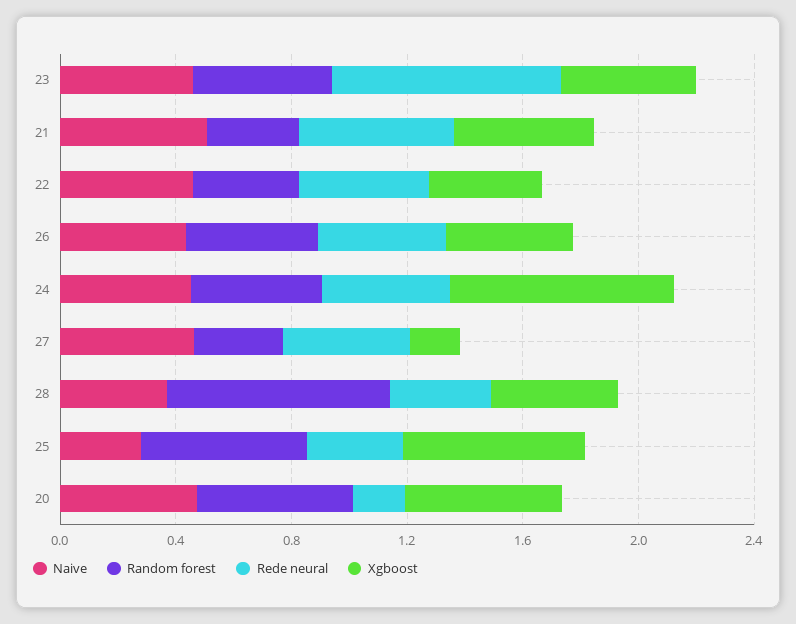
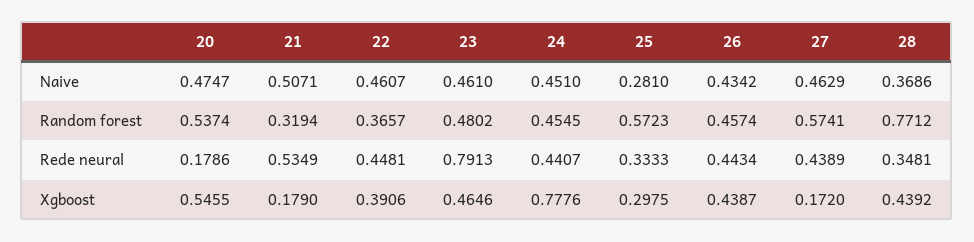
  {
    "Naive": {
      "23": 0.461,
      "21": 0.5071,
      "22": 0.4607,
      "26": 0.4342,
      "24": 0.451,
      "27": 0.4629,
      "28": 0.3686,
      "25": 0.281,
      "20": 0.4747
    },
    "Random forest": {
      "23": 0.4802,
      "21": 0.3194,
      "22": 0.3657,
      "26": 0.4574,
      "24": 0.4545,
-     "27": 0.3,
+     "27": 0.5741,
      "28": 0.7712,
      "25": 0.5723,
      "20": 0.5374
    },
    "Rede neural": {
      "23": 0.7913,
      "21": 0.5349,
      "22": 0.4481,
      "26": 0.4434,
      "24": 0.4407,
      "27": 0.4389,
      "28": 0.3481,
      "25": 0.3333,
      "20": 0.1786
    },
    "Xgboost": {
      "23": 0.4646,
-     "21": 0.5,
+     "21": 0.179,
      "22": 0.3906,
      "26": 0.4387,
      "24": 0.7776,
      "27": 0.172,
      "28": 0.4392,
-     "25": 0.6,
+     "25": 0.2975,
      "20": 0.5455
    }
  }

